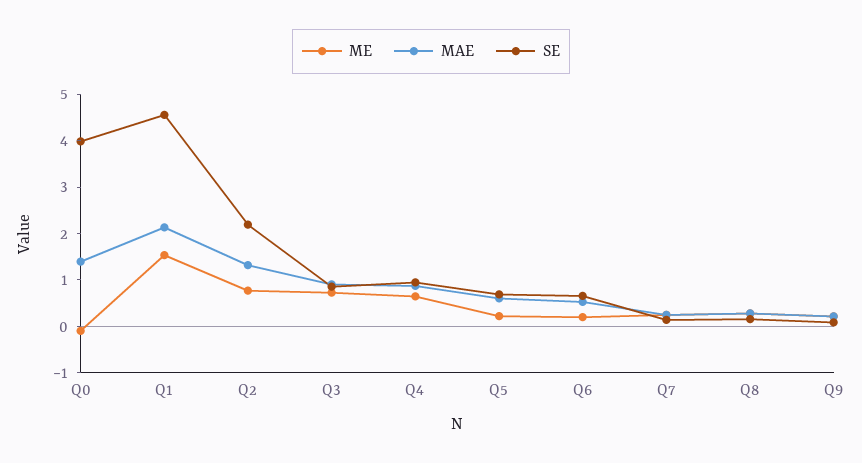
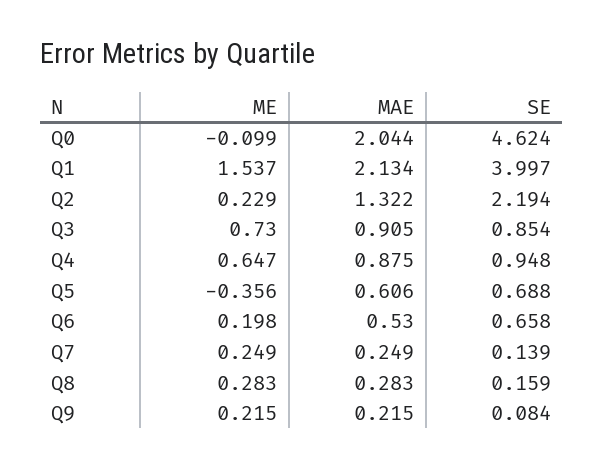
  {
    "ME": {
      "Q0": -0.099,
      "Q1": 1.537,
-     "Q2": 0.8,
+     "Q2": 0.229,
      "Q3": 0.73,
      "Q4": 0.647,
-     "Q5": 0.2,
+     "Q5": -0.356,
      "Q6": 0.198,
      "Q7": 0.249,
      "Q8": 0.283,
      "Q9": 0.215
    },
    "MAE": {
-     "Q0": 1.4,
+     "Q0": 2.044,
      "Q1": 2.134,
      "Q2": 1.322,
      "Q3": 0.905,
      "Q4": 0.875,
      "Q5": 0.606,
      "Q6": 0.53,
      "Q7": 0.249,
      "Q8": 0.283,
      "Q9": 0.215
    },
    "SE": {
-     "Q0": 4,
+     "Q0": 4.624,
-     "Q1": 4.6,
+     "Q1": 3.997,
      "Q2": 2.194,
      "Q3": 0.854,
      "Q4": 0.948,
      "Q5": 0.688,
      "Q6": 0.658,
      "Q7": 0.139,
      "Q8": 0.159,
      "Q9": 0.084
    }
  }

